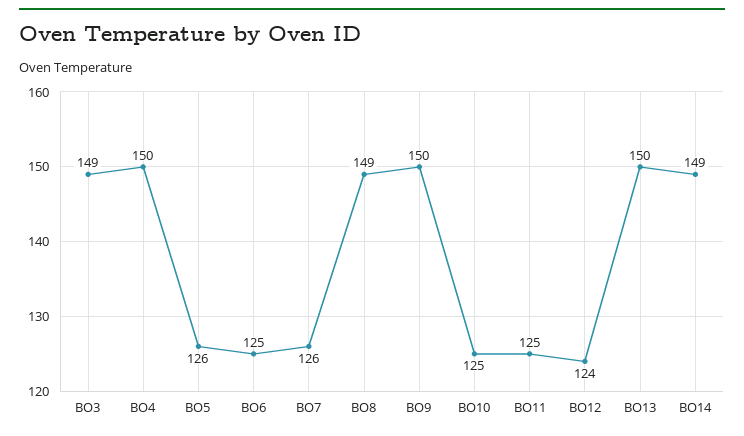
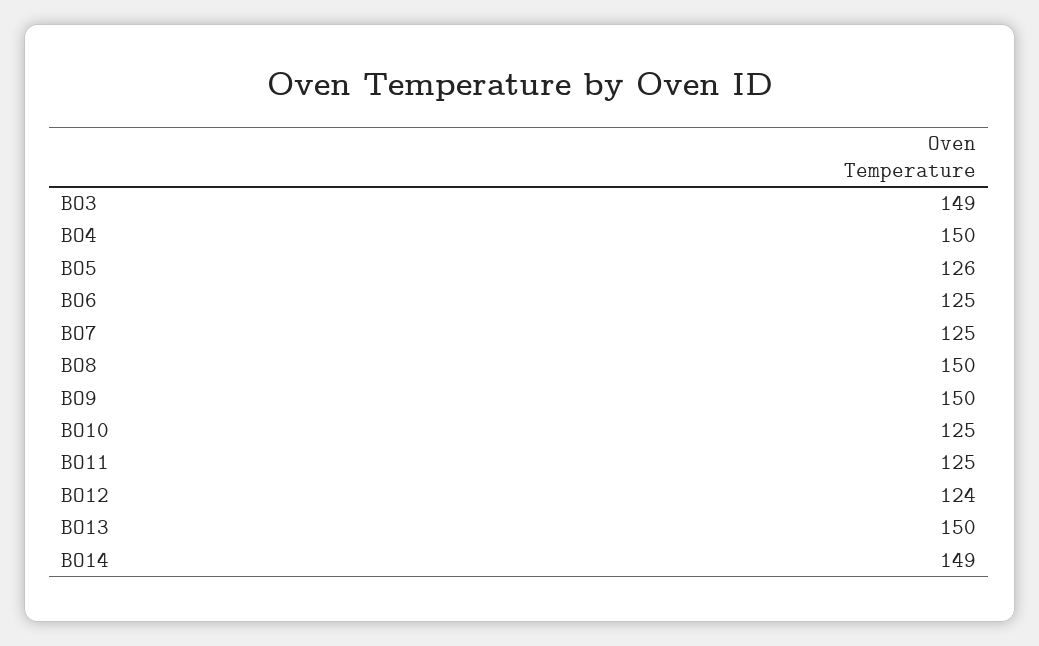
  {
    "BO3": 149,
    "BO4": 150,
    "BO5": 126,
    "BO6": 125,
-   "BO7": 126,
+   "BO7": 125,
-   "BO8": 149,
+   "BO8": 150,
    "BO9": 150,
    "BO10": 125,
    "BO11": 125,
    "BO12": 124,
    "BO13": 150,
    "BO14": 149
  }

